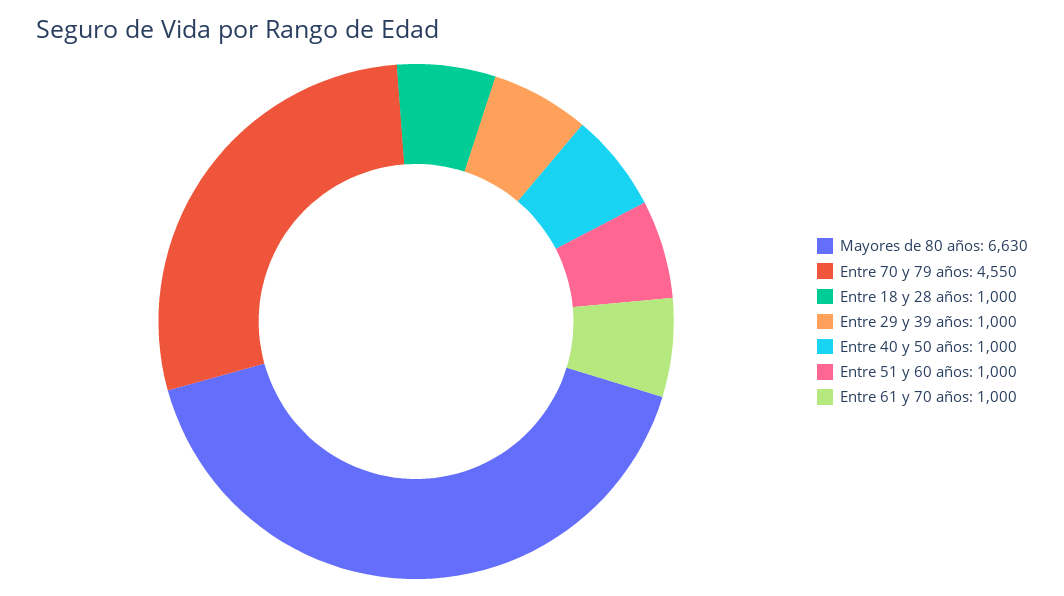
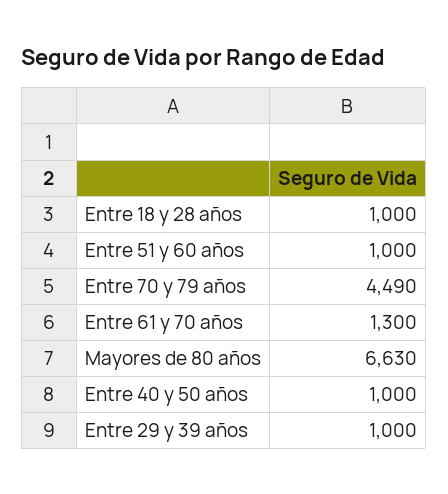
  {
    "Mayores de 80 años": 6630,
-   "Entre 70 y 79 años": 4550,
+   "Entre 70 y 79 años": 4490,
    "Entre 18 y 28 años": 1000,
    "Entre 29 y 39 años": 1000,
    "Entre 40 y 50 años": 1000,
    "Entre 51 y 60 años": 1000,
-   "Entre 61 y 70 años": 1000
+   "Entre 61 y 70 años": 1300
  }

